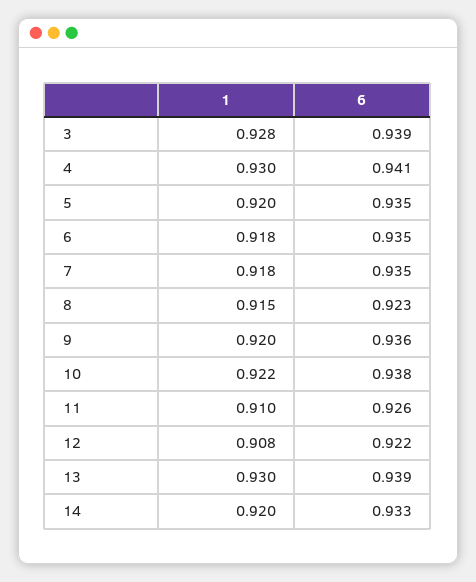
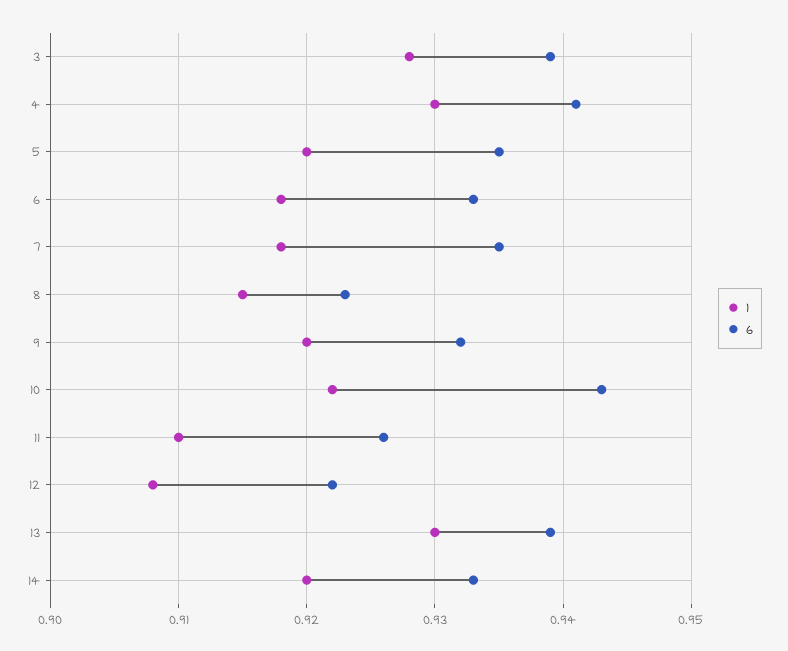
  {
    "1": {
      "3": 0.928,
      "4": 0.93,
      "5": 0.92,
      "6": 0.918,
      "7": 0.918,
      "8": 0.915,
      "9": 0.92,
      "10": 0.922,
      "11": 0.91,
      "12": 0.908,
      "13": 0.93,
      "14": 0.92
    },
    "6": {
      "3": 0.939,
      "4": 0.941,
      "5": 0.935,
-     "6": 0.935,
+     "6": 0.933,
      "7": 0.935,
      "8": 0.923,
-     "9": 0.936,
+     "9": 0.932,
-     "10": 0.938,
+     "10": 0.943,
      "11": 0.926,
      "12": 0.922,
      "13": 0.939,
      "14": 0.933
    }
  }

